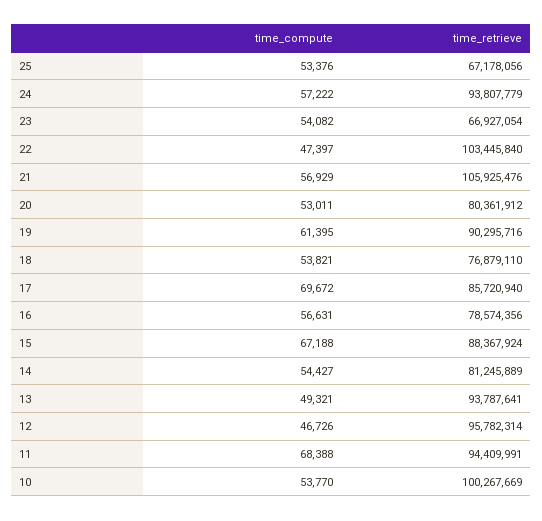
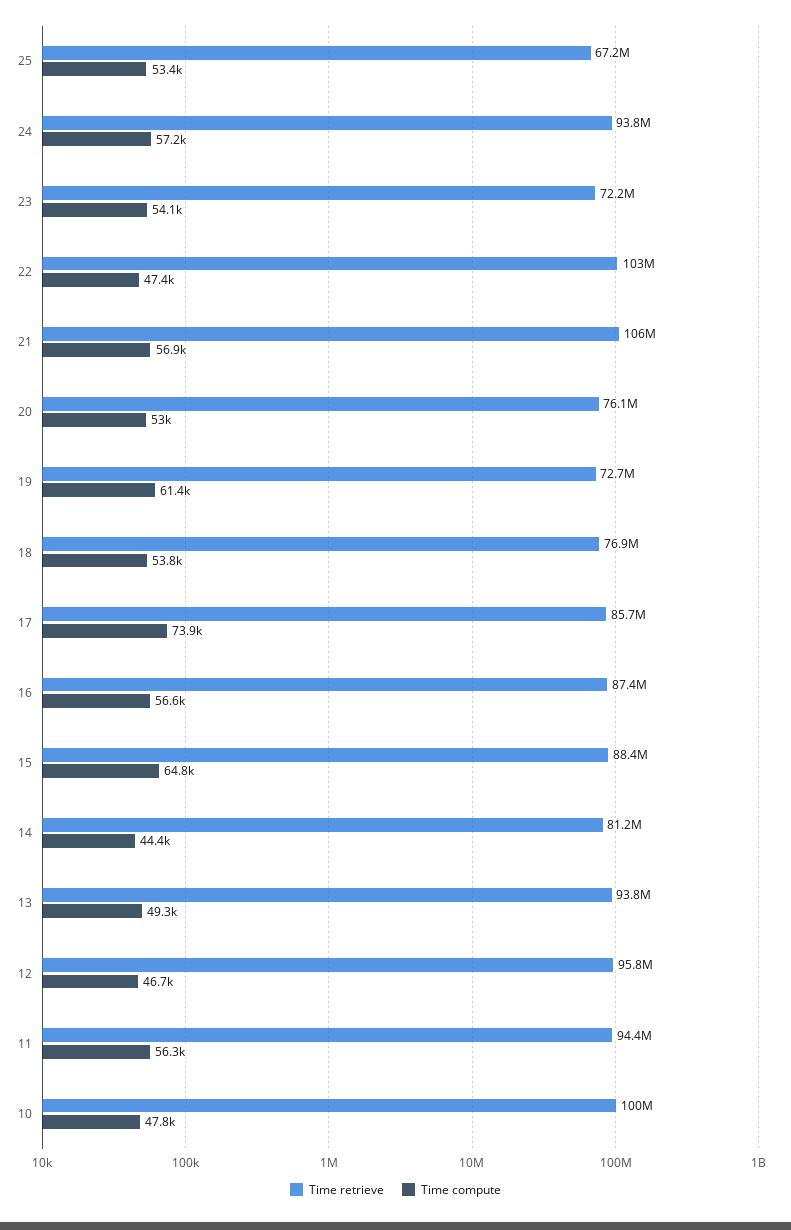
  {
    "time_compute": {
      "25": 53376,
      "24": 57222,
      "23": 54082,
      "22": 47397,
      "21": 56929,
      "20": 53011,
      "19": 61395,
      "18": 53821,
-     "17": 69672,
+     "17": 73900,
      "16": 56631,
-     "15": 67188,
+     "15": 64800,
-     "14": 54427,
+     "14": 44400,
      "13": 49321,
      "12": 46726,
-     "11": 68388,
+     "11": 56300,
-     "10": 53770
+     "10": 47800
    },
    "time_retrieve": {
      "25": 67178056,
      "24": 93807779,
-     "23": 66927054,
+     "23": 72200000,
      "22": 103445840,
      "21": 105925476,
-     "20": 80361912,
+     "20": 76100000,
-     "19": 90295716,
+     "19": 72700000,
      "18": 76879110,
      "17": 85720940,
-     "16": 78574356,
+     "16": 87400000,
      "15": 88367924,
      "14": 81245889,
      "13": 93787641,
      "12": 95782314,
      "11": 94409991,
      "10": 100267669
    }
  }

